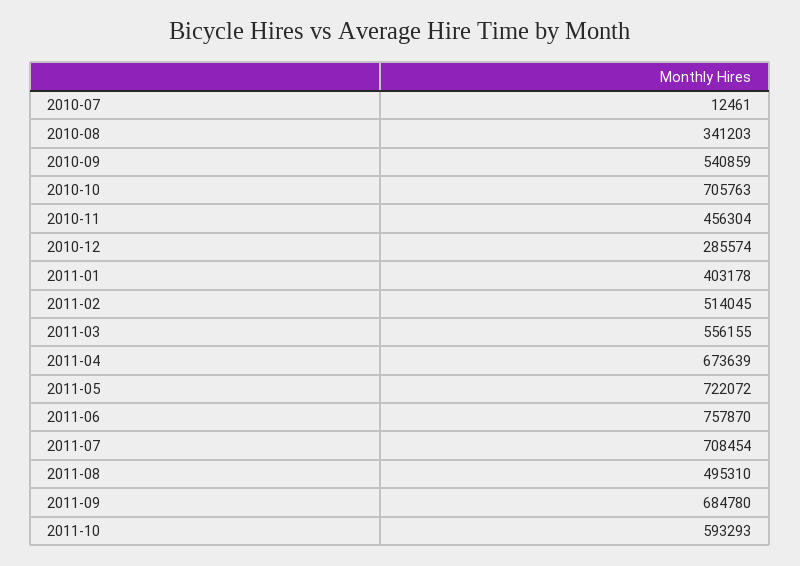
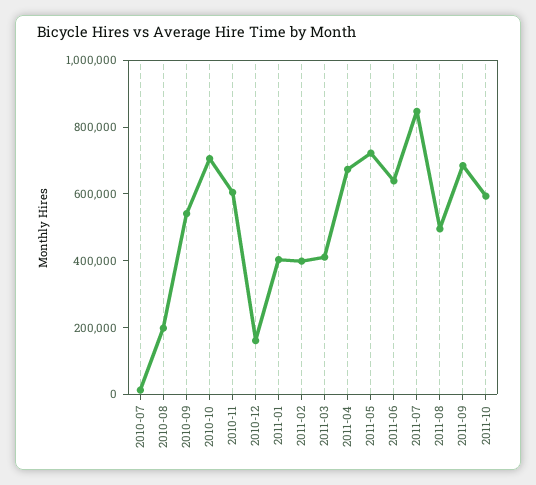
  {
    "2010-07": 12461,
-   "2010-08": 341203,
+   "2010-08": 200000,
    "2010-09": 540859,
    "2010-10": 705763,
-   "2010-11": 456304,
+   "2010-11": 600000,
-   "2010-12": 285574,
+   "2010-12": 150000,
    "2011-01": 403178,
-   "2011-02": 514045,
+   "2011-02": 400000,
-   "2011-03": 556155,
+   "2011-03": 400000,
    "2011-04": 673639,
    "2011-05": 722072,
-   "2011-06": 757870,
+   "2011-06": 650000,
-   "2011-07": 708454,
+   "2011-07": 850000,
    "2011-08": 495310,
    "2011-09": 684780,
    "2011-10": 593293
  }

